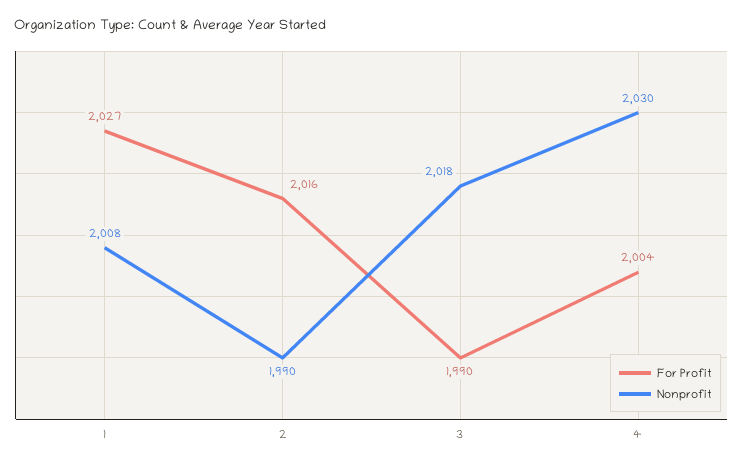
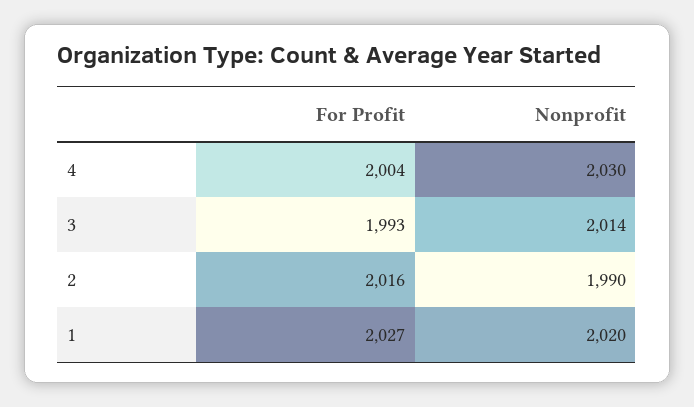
  {
    "For Profit": {
      "1": 2027,
      "2": 2016,
-     "3": 1990,
+     "3": 1993,
      "4": 2004
    },
    "Nonprofit": {
-     "1": 2008,
+     "1": 2020,
      "2": 1990,
-     "3": 2018,
+     "3": 2014,
      "4": 2030
    }
  }

